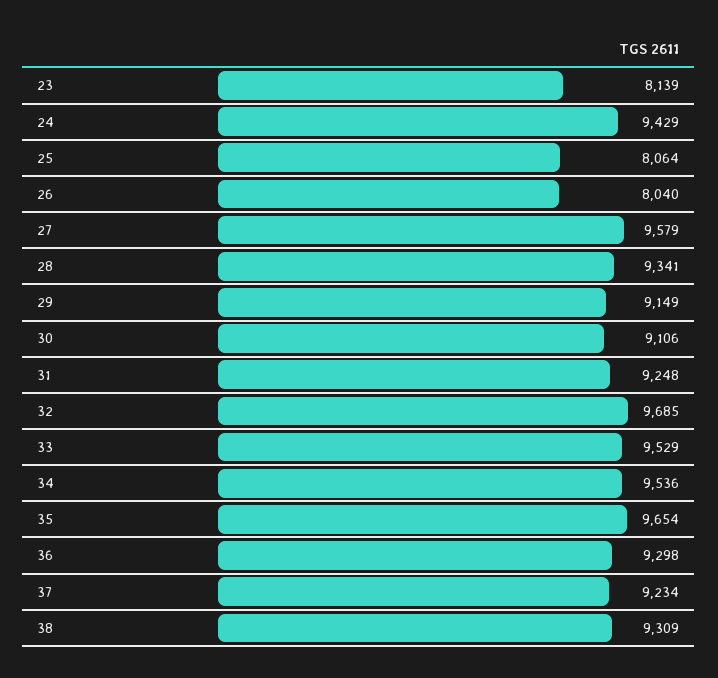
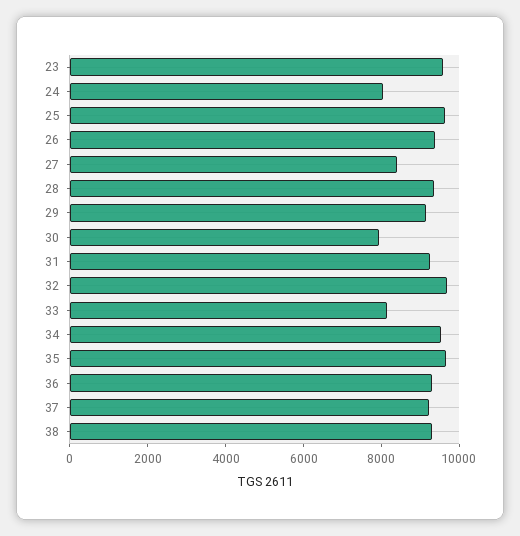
  {
-   "23": 8139,
+   "23": 9500,
-   "24": 9429,
+   "24": 8000,
-   "25": 8064,
+   "25": 9500,
-   "26": 8040,
+   "26": 9500,
-   "27": 9579,
+   "27": 8500,
    "28": 9341,
    "29": 9149,
-   "30": 9106,
+   "30": 8000,
    "31": 9248,
    "32": 9685,
-   "33": 9529,
+   "33": 8000,
    "34": 9536,
    "35": 9654,
    "36": 9298,
    "37": 9234,
    "38": 9309
  }

